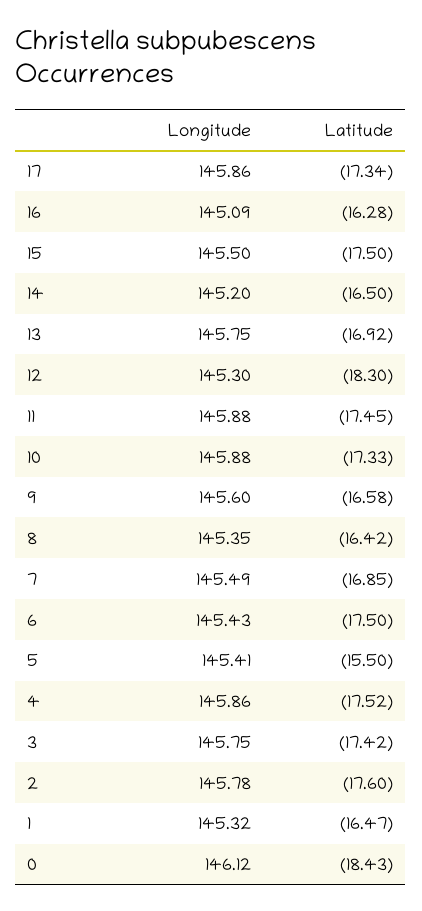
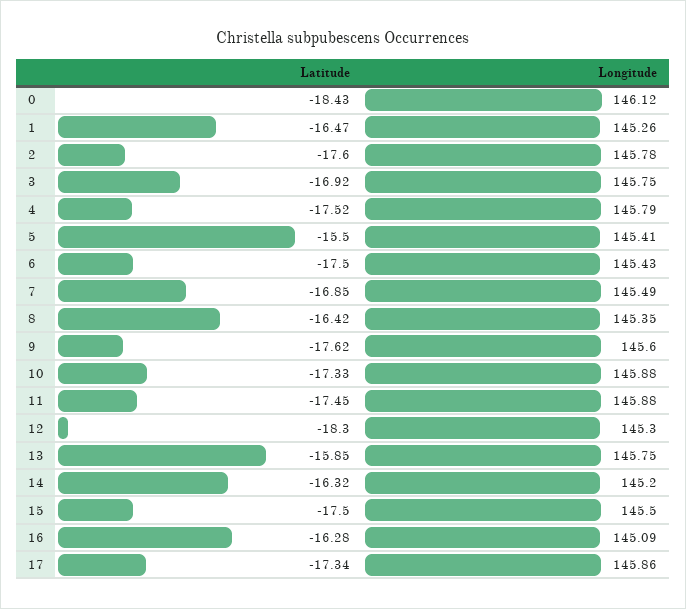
  {
    "Longitude": {
      "17": 145.86,
      "16": 145.09,
      "15": 145.5,
      "14": 145.2,
      "13": 145.75,
      "12": 145.3,
      "11": 145.88,
      "10": 145.88,
      "9": 145.6,
      "8": 145.35,
      "7": 145.49,
      "6": 145.43,
      "5": 145.41,
-     "4": 145.86,
+     "4": 145.79,
      "3": 145.75,
      "2": 145.78,
-     "1": 145.32,
+     "1": 145.26,
      "0": 146.12
    },
    "Latitude": {
      "17": -17.34,
      "16": -16.28,
      "15": -17.5,
-     "14": -16.5,
+     "14": -16.32,
-     "13": -16.92,
+     "13": -15.85,
      "12": -18.3,
      "11": -17.45,
      "10": -17.33,
-     "9": -16.58,
+     "9": -17.62,
      "8": -16.42,
      "7": -16.85,
      "6": -17.5,
      "5": -15.5,
      "4": -17.52,
-     "3": -17.42,
+     "3": -16.92,
      "2": -17.6,
      "1": -16.47,
      "0": -18.43
    }
  }

